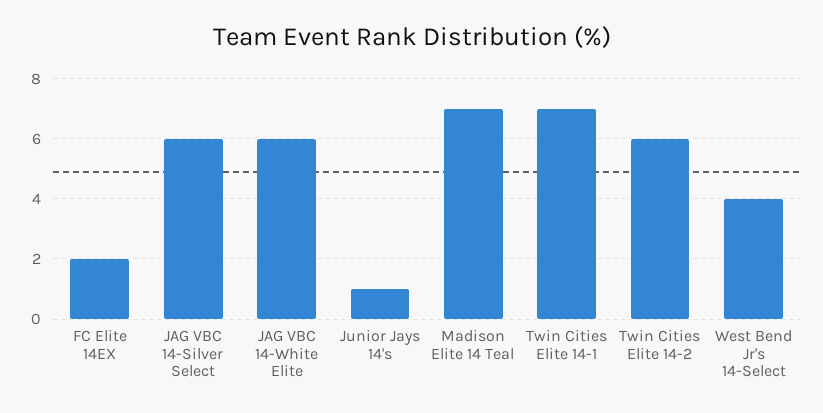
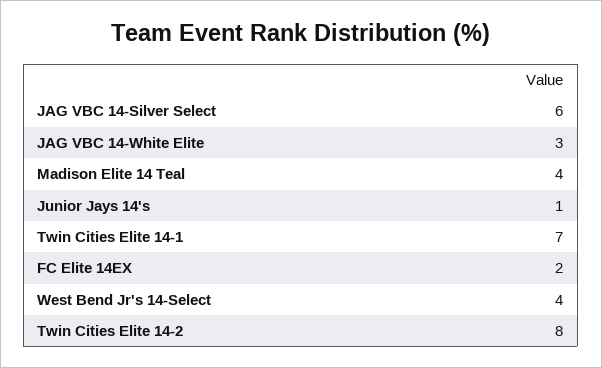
  {
    "FC Elite 14EX": 2,
    "JAG VBC 14-Silver Select": 6,
-   "JAG VBC 14-White Elite": 6,
+   "JAG VBC 14-White Elite": 3,
    "Junior Jays 14's": 1,
-   "Madison Elite 14 Teal": 7,
+   "Madison Elite 14 Teal": 4,
    "Twin Cities Elite 14-1": 7,
-   "Twin Cities Elite 14-2": 6,
+   "Twin Cities Elite 14-2": 8,
    "West Bend Jr's 14-Select": 4
  }

